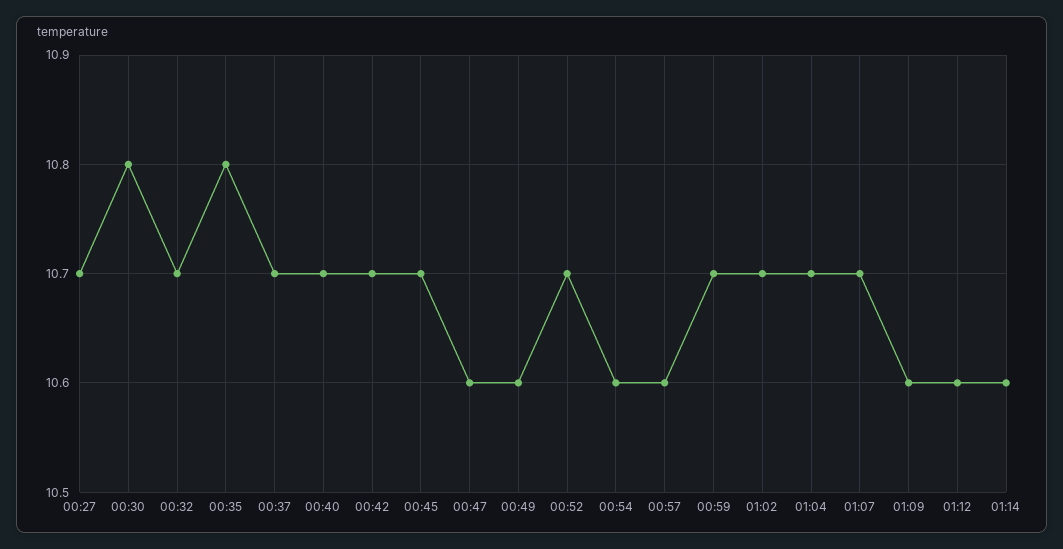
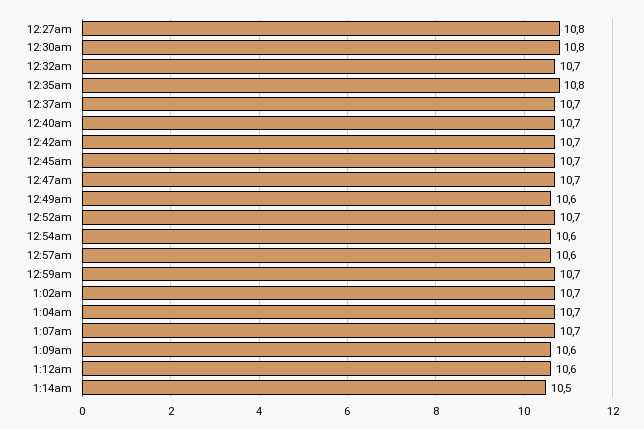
  {
-   "00:27": 10.7,
+   "00:27": 10.8,
    "00:30": 10.8,
    "00:32": 10.7,
    "00:35": 10.8,
    "00:37": 10.7,
    "00:40": 10.7,
    "00:42": 10.7,
    "00:45": 10.7,
-   "00:47": 10.6,
+   "00:47": 10.7,
    "00:49": 10.6,
    "00:52": 10.7,
    "00:54": 10.6,
    "00:57": 10.6,
    "00:59": 10.7,
    "01:02": 10.7,
    "01:04": 10.7,
    "01:07": 10.7,
    "01:09": 10.6,
    "01:12": 10.6,
-   "01:14": 10.6
+   "01:14": 10.5
  }

